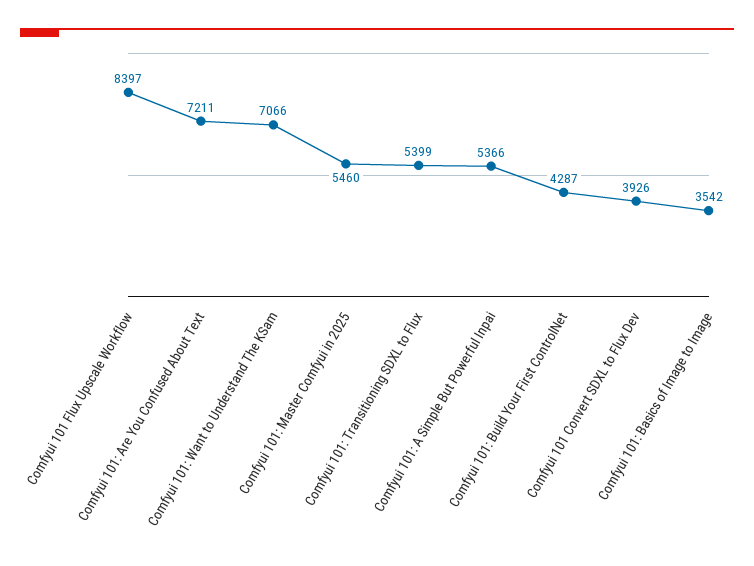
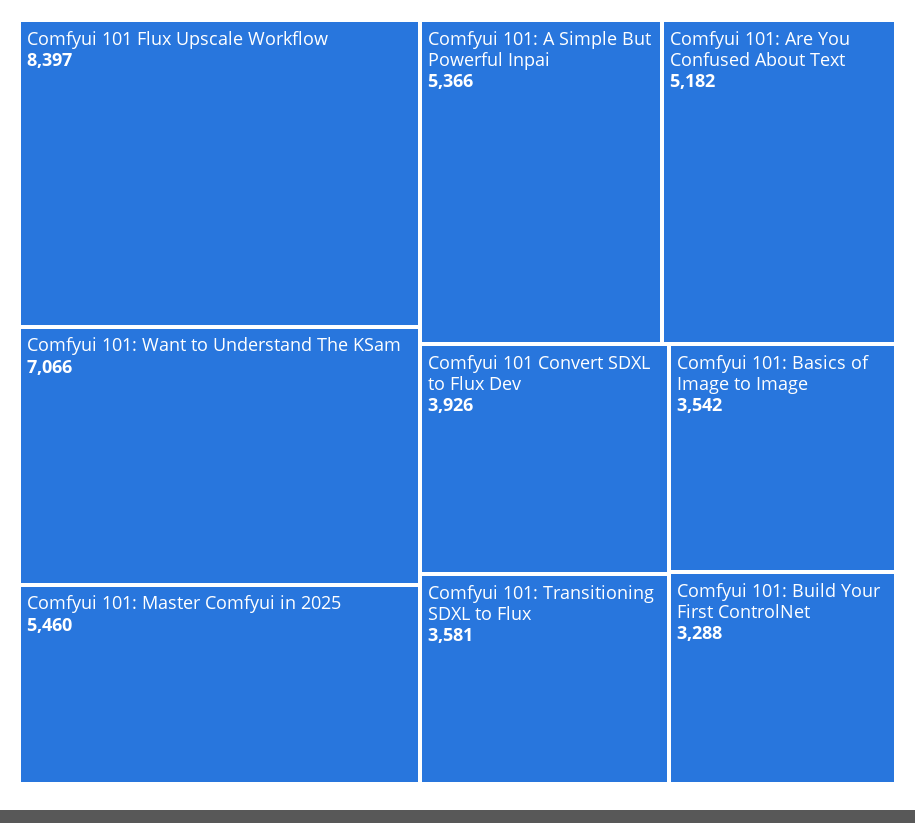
  {
    "Comfyui 101 Flux Upscale Workflow": 8397,
-   "Comfyui 101: Are You Confused About Text": 7211,
+   "Comfyui 101: Are You Confused About Text": 5182,
    "Comfyui 101: Want to Understand The KSam": 7066,
    "Comfyui 101: Master Comfyui in 2025": 5460,
-   "Comfyui 101: Transitioning SDXL to Flux": 5399,
+   "Comfyui 101: Transitioning SDXL to Flux": 3581,
    "Comfyui 101: A Simple But Powerful Inpai": 5366,
-   "Comfyui 101: Build Your First ControlNet": 4287,
+   "Comfyui 101: Build Your First ControlNet": 3288,
    "Comfyui 101 Convert SDXL to Flux Dev": 3926,
    "Comfyui 101: Basics of Image to Image": 3542
  }

